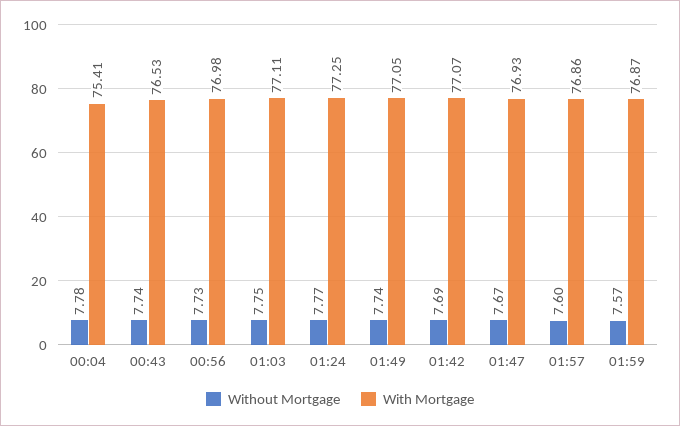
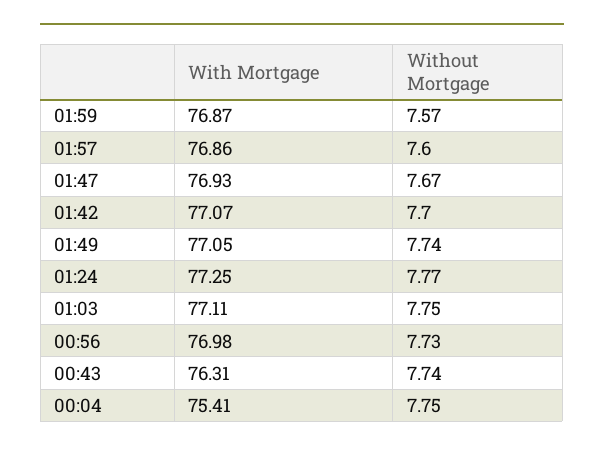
  {
    "Without Mortgage": {
-     "00:04": 7.78,
+     "00:04": 7.75,
      "00:43": 7.74,
      "00:56": 7.73,
      "01:03": 7.75,
      "01:24": 7.77,
      "01:49": 7.74,
-     "01:42": 7.69,
+     "01:42": 7.7,
      "01:47": 7.67,
      "01:57": 7.6,
      "01:59": 7.57
    },
    "With Mortgage": {
      "00:04": 75.41,
-     "00:43": 76.53,
+     "00:43": 76.31,
      "00:56": 76.98,
      "01:03": 77.11,
      "01:24": 77.25,
      "01:49": 77.05,
      "01:42": 77.07,
      "01:47": 76.93,
      "01:57": 76.86,
      "01:59": 76.87
    }
  }

